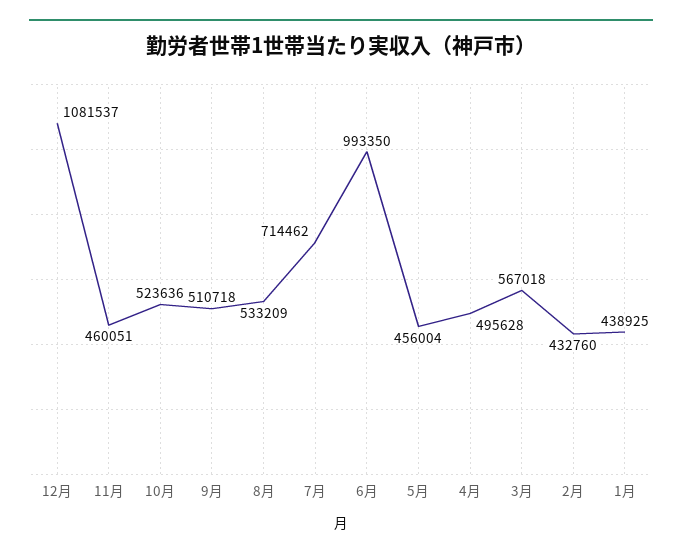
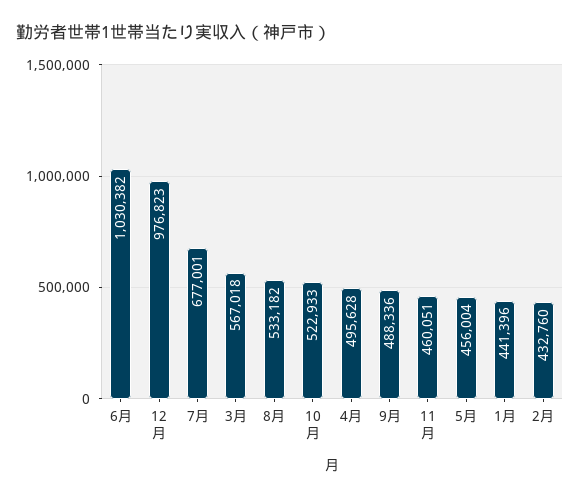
  {
-   "12月": 1081537,
+   "12月": 976823,
    "11月": 460051,
-   "10月": 523636,
+   "10月": 522933,
-   "9月": 510718,
+   "9月": 488336,
-   "8月": 533209,
+   "8月": 533182,
-   "7月": 714462,
+   "7月": 677001,
-   "6月": 993350,
+   "6月": 1030382,
    "5月": 456004,
    "4月": 495628,
    "3月": 567018,
    "2月": 432760,
-   "1月": 438925
+   "1月": 441396
  }

